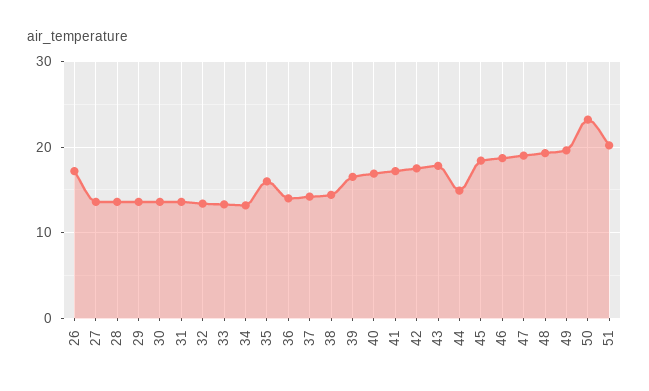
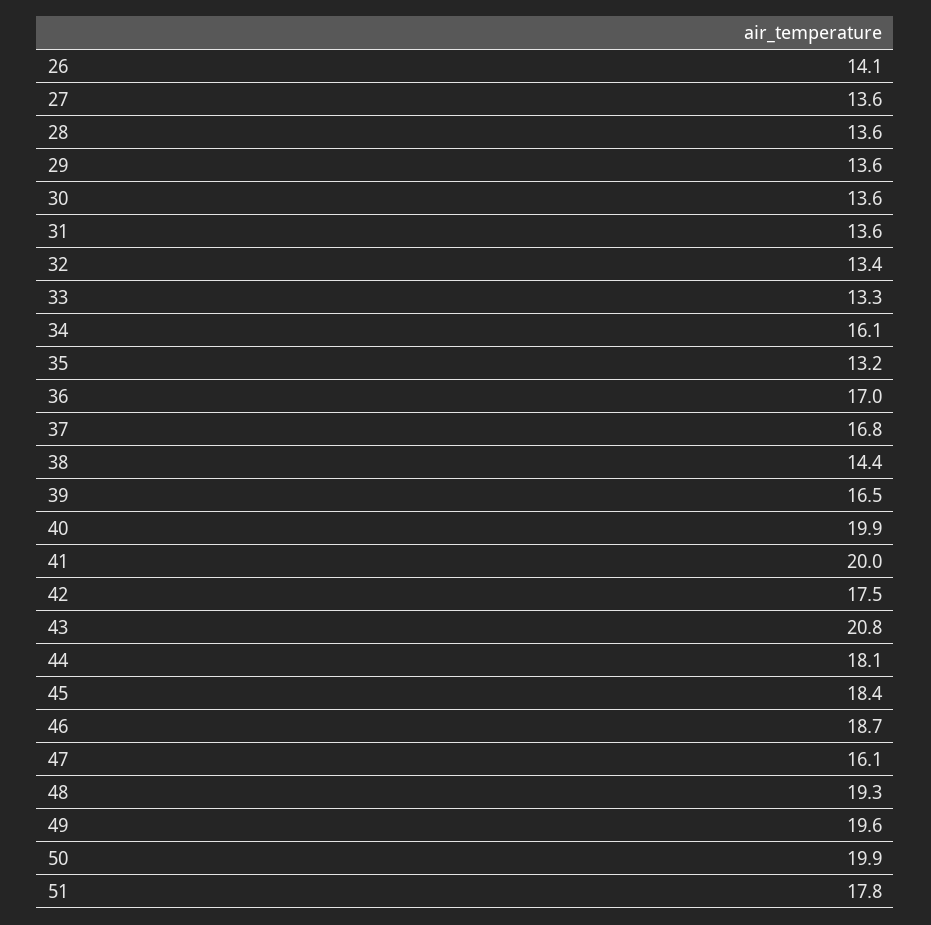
  {
-   "26": 17,
+   "26": 14.1,
    "27": 13.6,
    "28": 13.6,
    "29": 13.6,
    "30": 13.6,
    "31": 13.6,
    "32": 13.4,
    "33": 13.3,
-   "34": 13,
+   "34": 16.1,
-   "35": 16,
+   "35": 13.2,
-   "36": 14,
+   "36": 17,
-   "37": 14,
+   "37": 16.8,
    "38": 14.4,
    "39": 16.5,
-   "40": 17,
+   "40": 19.9,
-   "41": 17,
+   "41": 20,
    "42": 17.5,
-   "43": 18,
+   "43": 20.8,
-   "44": 15,
+   "44": 18.1,
    "45": 18.4,
    "46": 18.7,
-   "47": 19,
+   "47": 16.1,
    "48": 19.3,
    "49": 19.6,
-   "50": 23,
+   "50": 19.9,
-   "51": 20
+   "51": 17.8
  }

